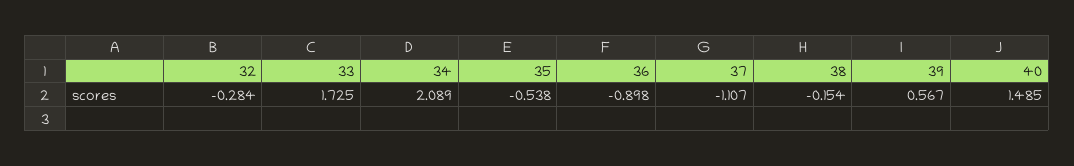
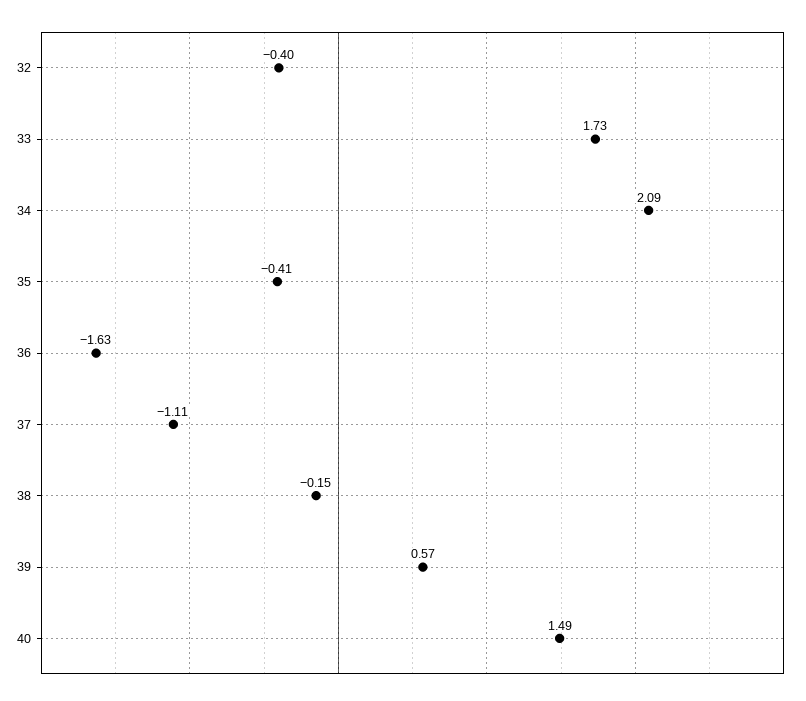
  {
-   "32": -0.284,
+   "32": -0.4,
    "33": 1.725,
    "34": 2.089,
-   "35": -0.538,
+   "35": -0.41,
-   "36": -0.898,
+   "36": -1.63,
    "37": -1.107,
    "38": -0.154,
    "39": 0.567,
    "40": 1.485
  }

